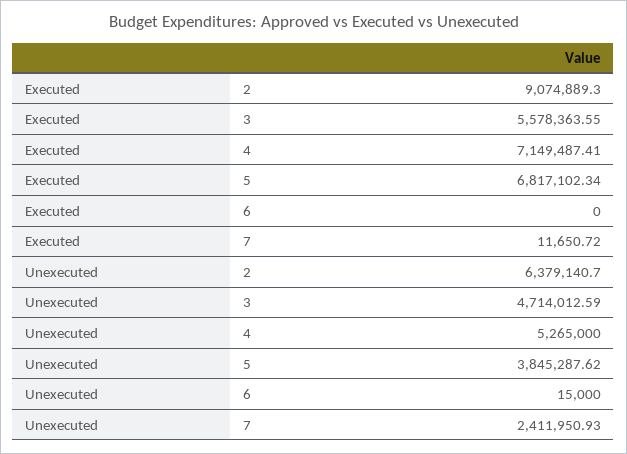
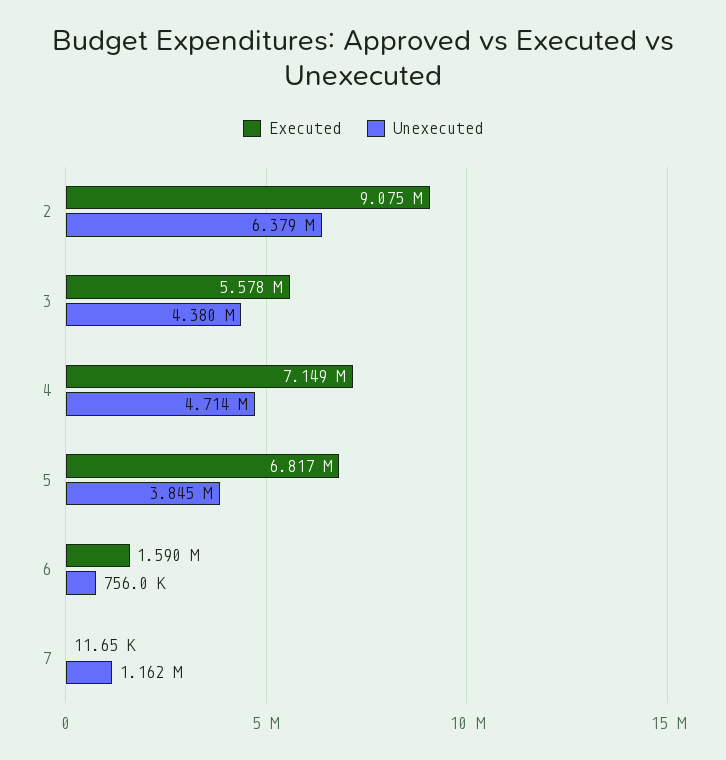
  {
    "Executed": {
      "2": 9074889.3,
      "3": 5578363.55,
      "4": 7149487.41,
      "5": 6817102.34,
-     "6": 0,
+     "6": 1590000,
      "7": 11650.72
    },
    "Unexecuted": {
      "2": 6379140.7,
-     "3": 4714012.59,
+     "3": 4380000,
-     "4": 5265000,
+     "4": 4714000,
      "5": 3845287.62,
-     "6": 15000,
+     "6": 756000,
-     "7": 2411950.93
+     "7": 1162000
    }
  }

